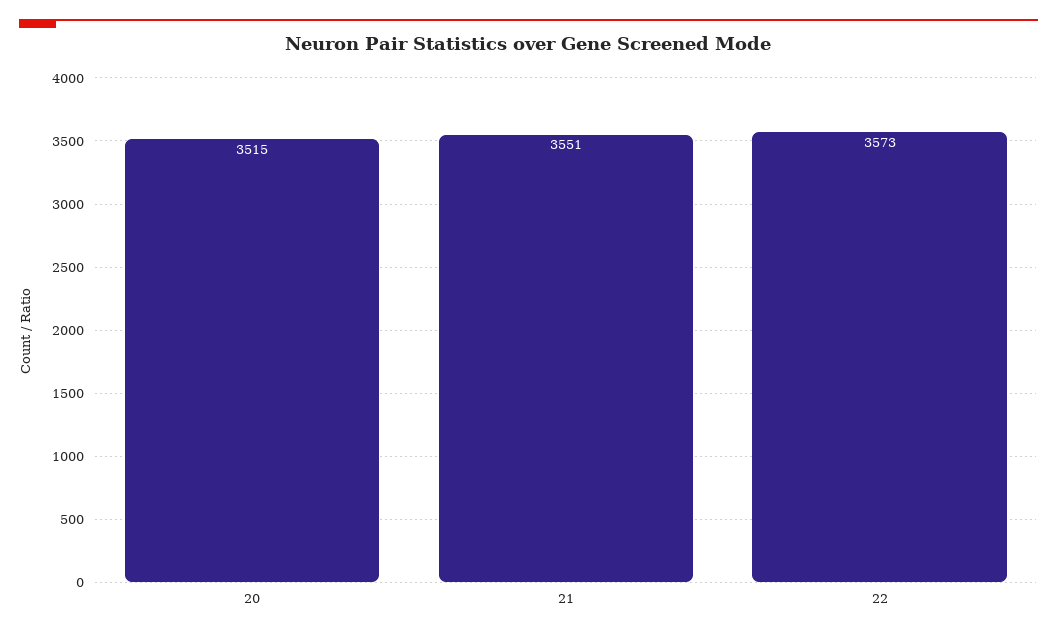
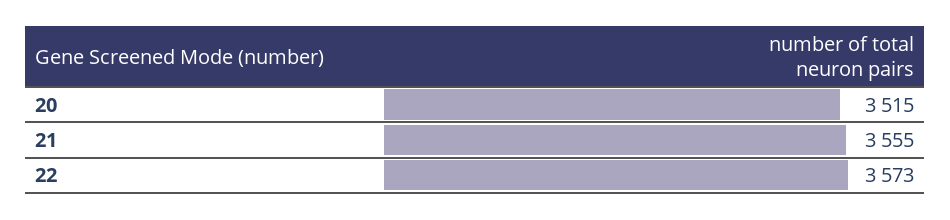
  {
    "20": 3515,
-   "21": 3551,
+   "21": 3555,
    "22": 3573
  }

